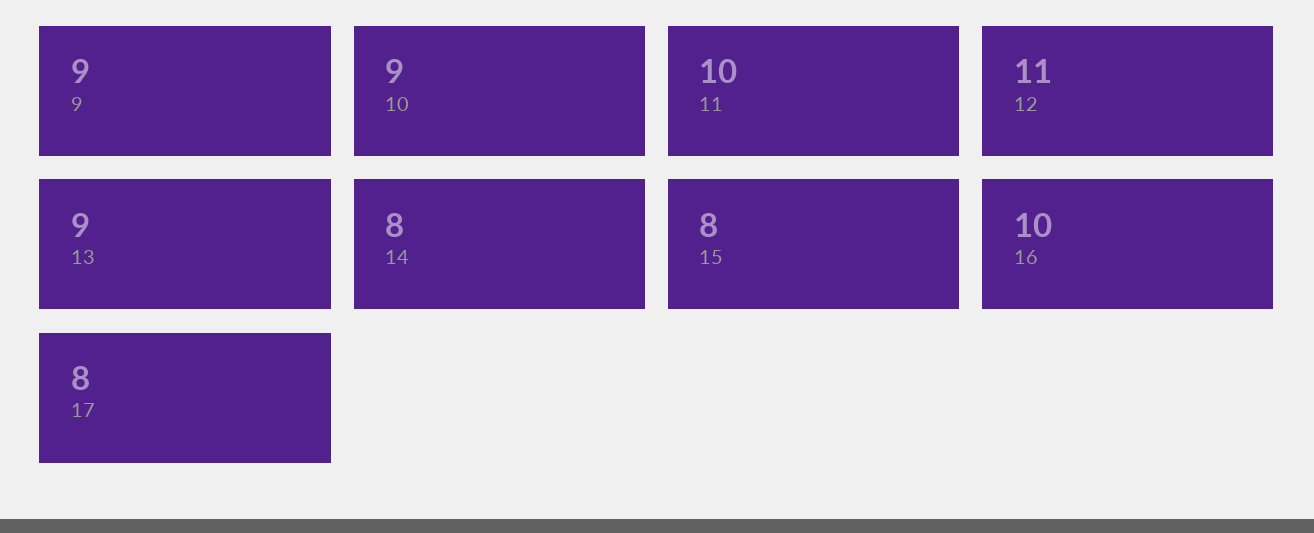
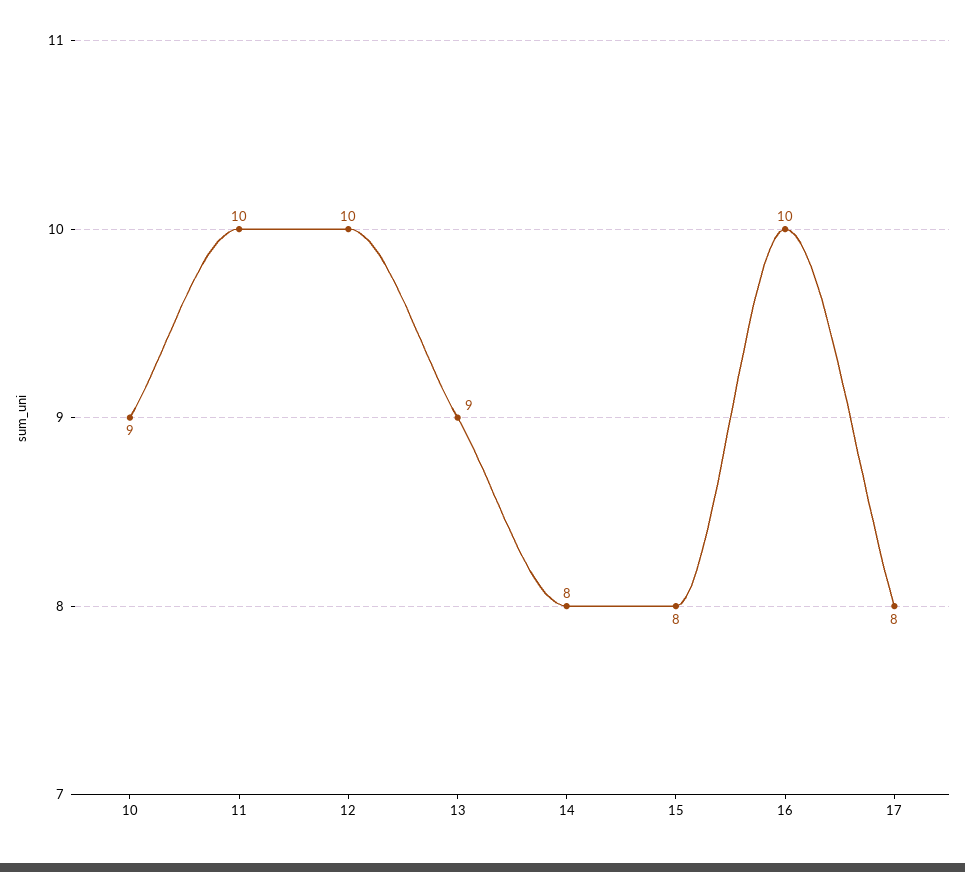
  {
-   "9": 9,
    "10": 9,
    "11": 10,
-   "12": 11,
+   "12": 10,
    "13": 9,
    "14": 8,
    "15": 8,
    "16": 10,
    "17": 8
  }

